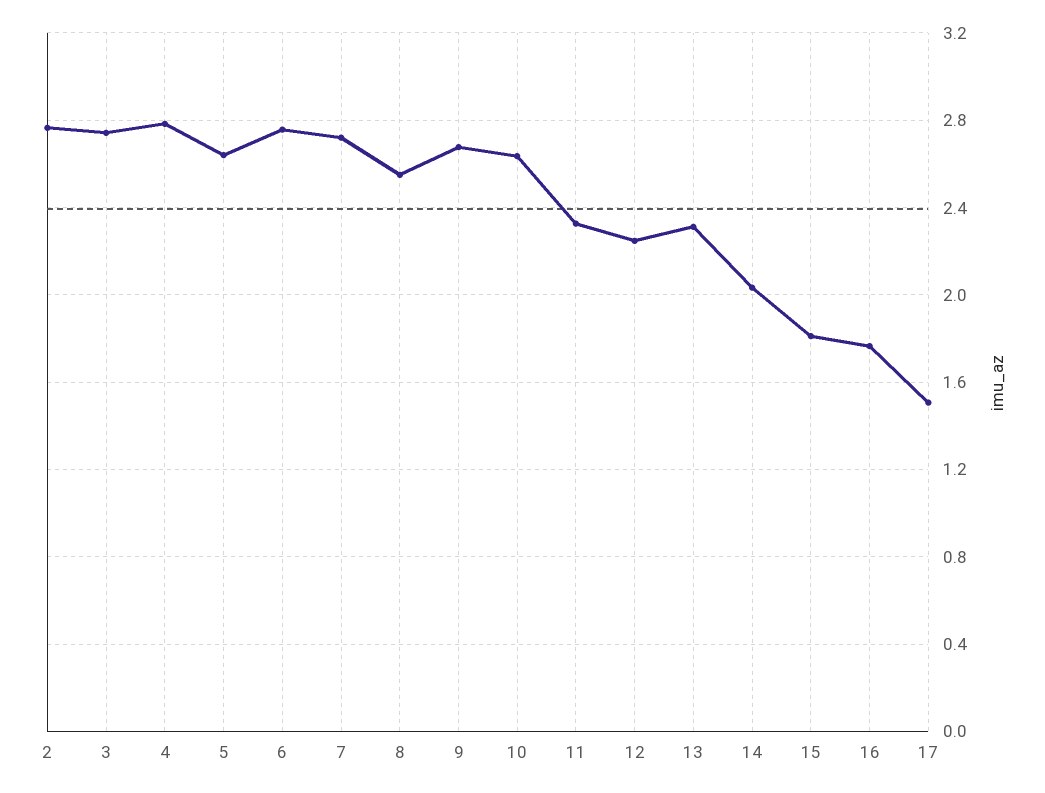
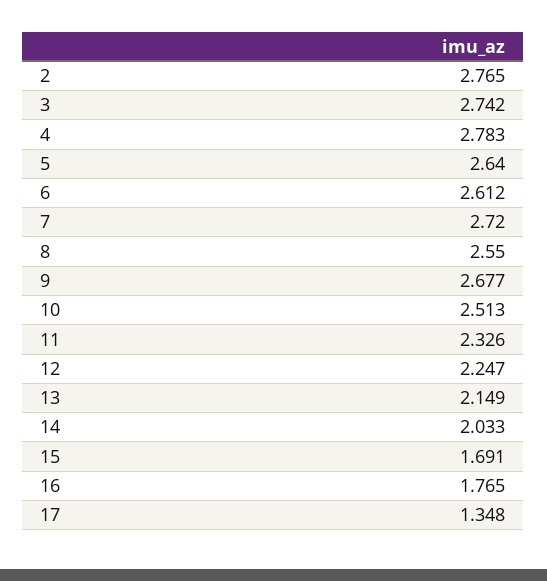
  {
    "2": 2.765,
    "3": 2.742,
    "4": 2.783,
    "5": 2.64,
-   "6": 2.75,
+   "6": 2.612,
    "7": 2.72,
    "8": 2.55,
    "9": 2.677,
-   "10": 2.65,
+   "10": 2.513,
    "11": 2.326,
    "12": 2.247,
-   "13": 2.3,
+   "13": 2.149,
    "14": 2.033,
-   "15": 1.8,
+   "15": 1.691,
    "16": 1.765,
-   "17": 1.5
+   "17": 1.348
  }

